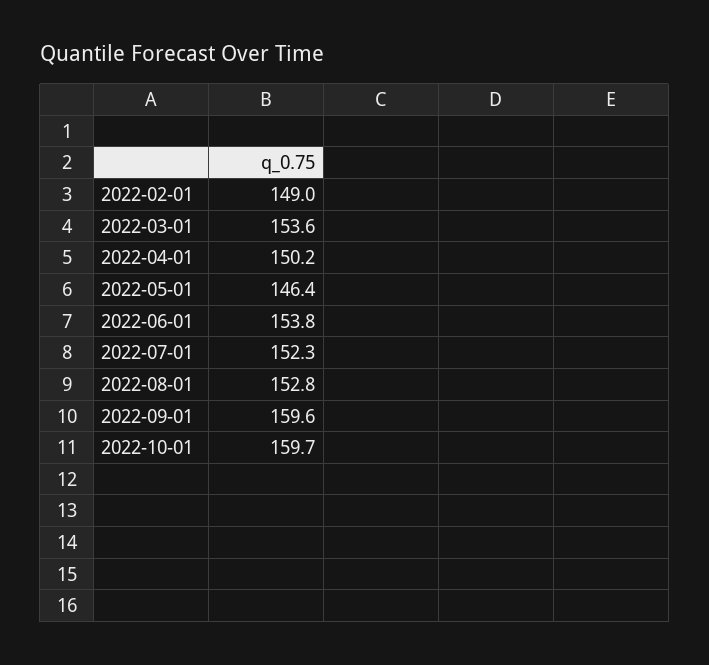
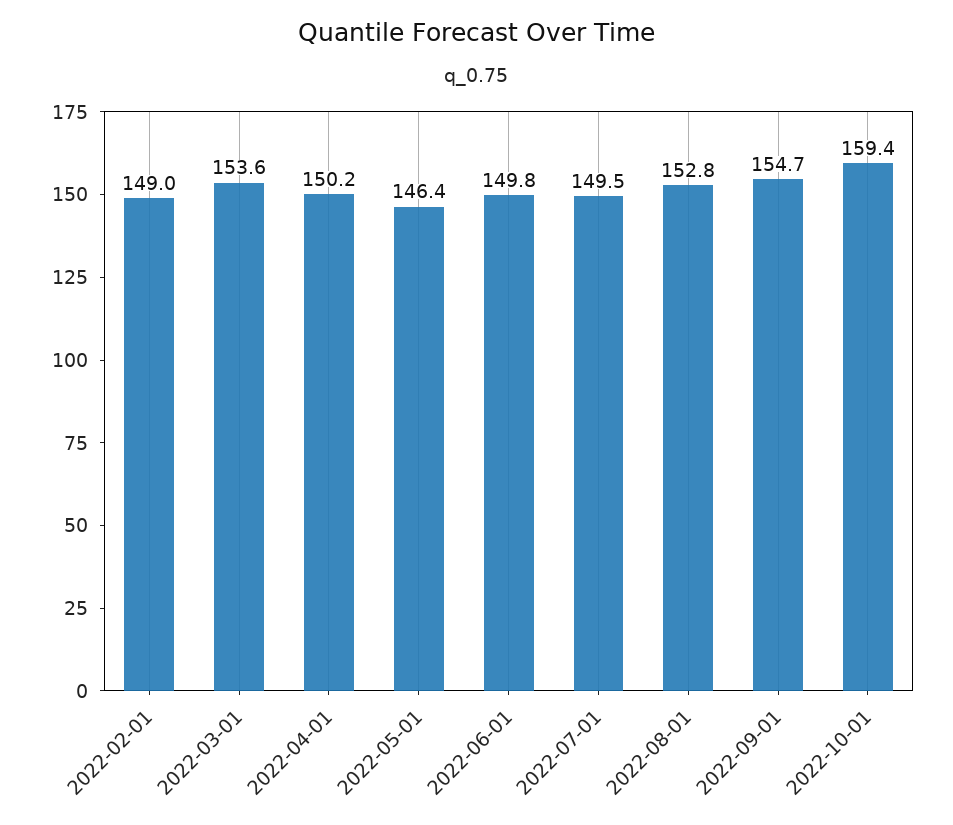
  {
    "2022-02-01": 149,
    "2022-03-01": 153.6,
    "2022-04-01": 150.2,
    "2022-05-01": 146.4,
-   "2022-06-01": 153.8,
+   "2022-06-01": 149.8,
-   "2022-07-01": 152.3,
+   "2022-07-01": 149.5,
    "2022-08-01": 152.8,
-   "2022-09-01": 159.6,
+   "2022-09-01": 154.7,
-   "2022-10-01": 159.7
+   "2022-10-01": 159.4
  }

